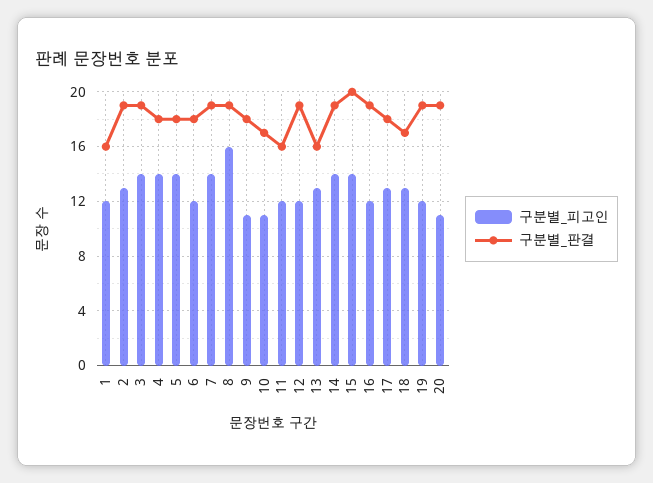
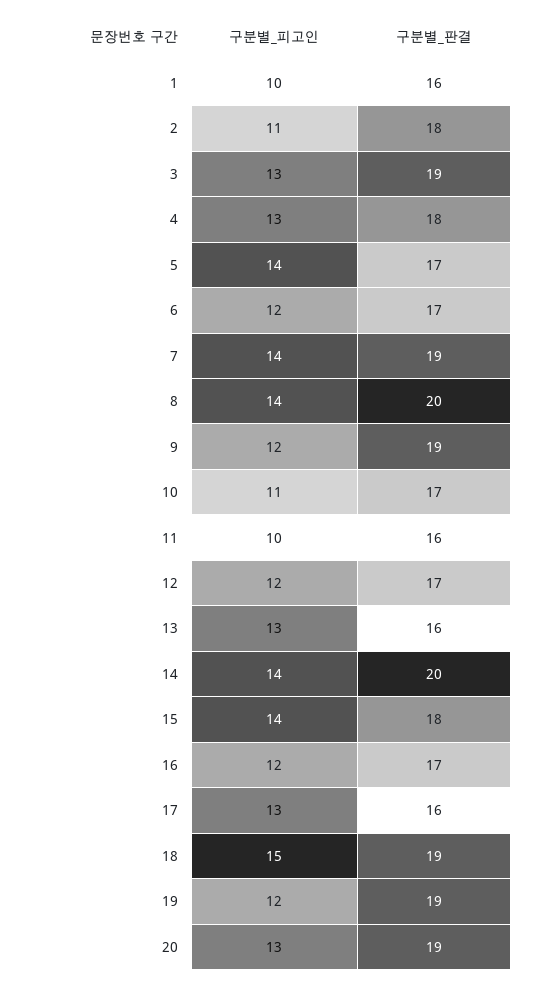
  {
    "구분별_피고인": {
-     "1": 12,
+     "1": 10,
-     "2": 13,
+     "2": 11,
-     "3": 14,
+     "3": 13,
-     "4": 14,
+     "4": 13,
      "5": 14,
      "6": 12,
      "7": 14,
-     "8": 16,
+     "8": 14,
-     "9": 11,
+     "9": 12,
      "10": 11,
-     "11": 12,
+     "11": 10,
      "12": 12,
      "13": 13,
      "14": 14,
      "15": 14,
      "16": 12,
      "17": 13,
-     "18": 13,
+     "18": 15,
      "19": 12,
-     "20": 11
+     "20": 13
    },
    "구분별_판결": {
      "1": 16,
-     "2": 19,
+     "2": 18,
      "3": 19,
      "4": 18,
-     "5": 18,
+     "5": 17,
-     "6": 18,
+     "6": 17,
      "7": 19,
-     "8": 19,
+     "8": 20,
-     "9": 18,
+     "9": 19,
      "10": 17,
      "11": 16,
-     "12": 19,
+     "12": 17,
      "13": 16,
-     "14": 19,
+     "14": 20,
-     "15": 20,
+     "15": 18,
-     "16": 19,
+     "16": 17,
-     "17": 18,
+     "17": 16,
-     "18": 17,
+     "18": 19,
      "19": 19,
      "20": 19
    }
  }

